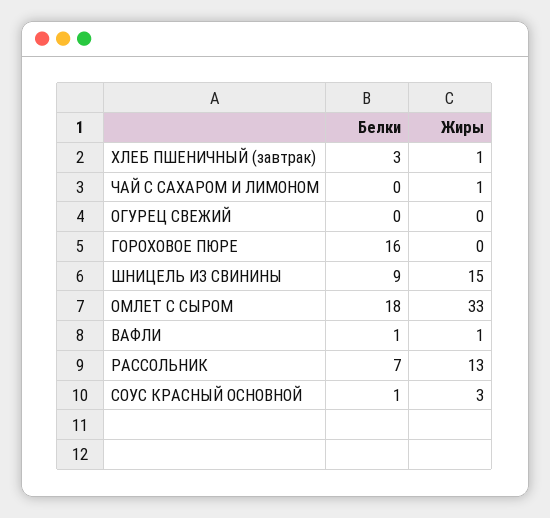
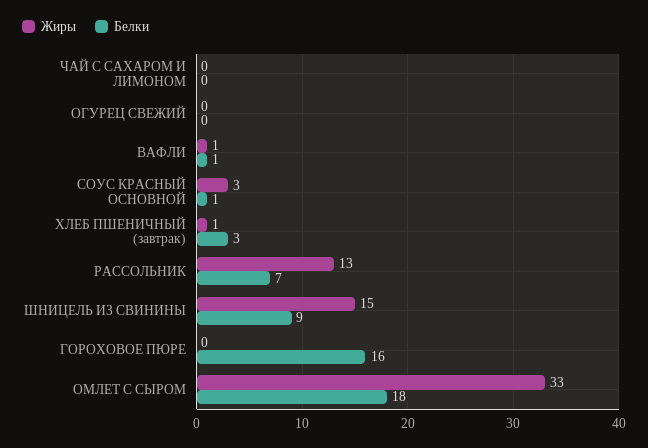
  {
    "Белки": {
      "ХЛЕБ ПШЕНИЧНЫЙ (завтрак)": 3,
      "ЧАЙ С САХАРОМ И ЛИМОНОМ": 0,
      "ОГУРЕЦ СВЕЖИЙ": 0,
      "ГОРОХОВОЕ ПЮРЕ": 16,
      "ШНИЦЕЛЬ ИЗ СВИНИНЫ": 9,
      "ОМЛЕТ С СЫРОМ": 18,
      "ВАФЛИ": 1,
      "РАССОЛЬНИК": 7,
      "СОУС КРАСНЫЙ ОСНОВНОЙ": 1
    },
    "Жиры": {
      "ХЛЕБ ПШЕНИЧНЫЙ (завтрак)": 1,
-     "ЧАЙ С САХАРОМ И ЛИМОНОМ": 1,
+     "ЧАЙ С САХАРОМ И ЛИМОНОМ": 0,
      "ОГУРЕЦ СВЕЖИЙ": 0,
      "ГОРОХОВОЕ ПЮРЕ": 0,
      "ШНИЦЕЛЬ ИЗ СВИНИНЫ": 15,
      "ОМЛЕТ С СЫРОМ": 33,
      "ВАФЛИ": 1,
      "РАССОЛЬНИК": 13,
      "СОУС КРАСНЫЙ ОСНОВНОЙ": 3
    }
  }

